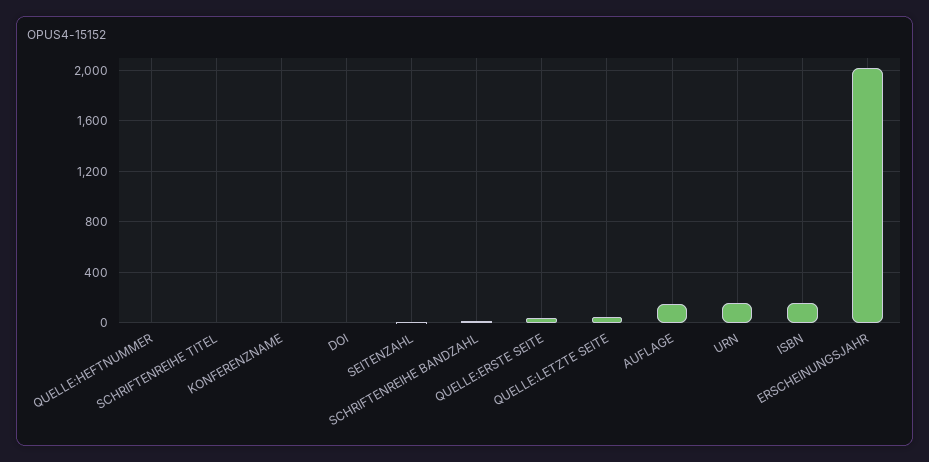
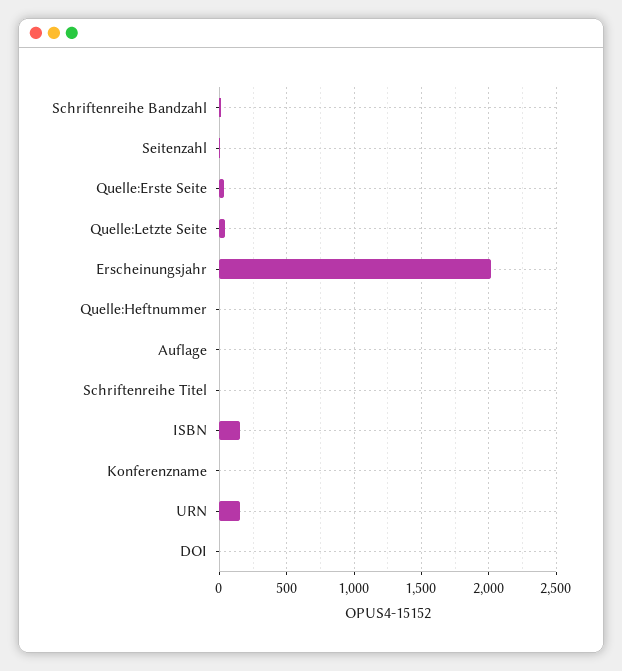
  {
    "QUELLE:HEFTNUMMER": 0,
    "SCHRIFTENREIHE TITEL": 0,
    "KONFERENZNAME": 0,
    "DOI": 0,
    "SEITENZAHL": 0,
    "SCHRIFTENREIHE BANDZAHL": 0,
    "QUELLE:ERSTE SEITE": 50,
    "QUELLE:LETZTE SEITE": 50,
-   "AUFLAGE": 150,
+   "AUFLAGE": 0,
    "URN": 150,
    "ISBN": 150,
    "ERSCHEINUNGSJAHR": 2000
  }

